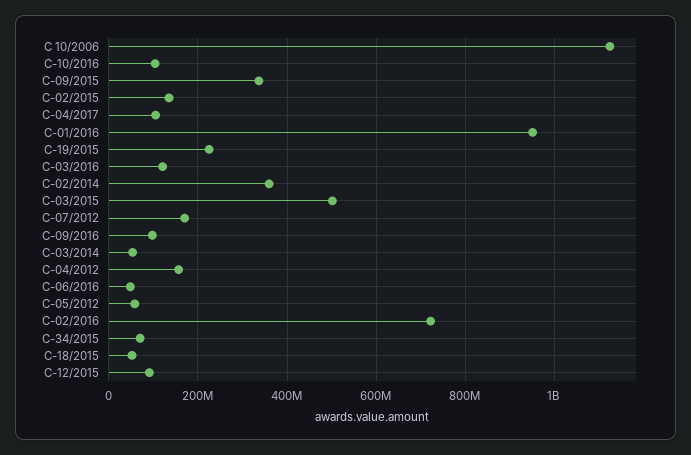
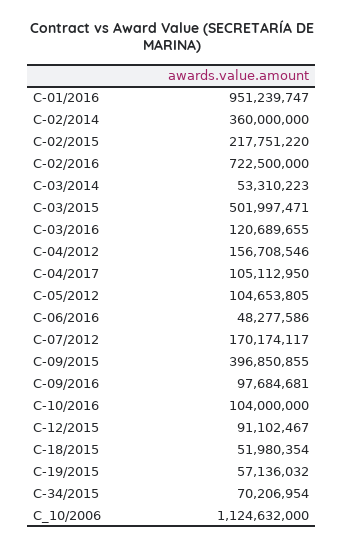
  {
    "C 10/2006": 1124632000,
    "C-10/2016": 104000000,
-   "C-09/2015": 340000000,
+   "C-09/2015": 396850855,
-   "C-02/2015": 140000000,
+   "C-02/2015": 217751220,
    "C-04/2017": 105112950,
    "C-01/2016": 951239747,
-   "C-19/2015": 220000000,
+   "C-19/2015": 57136032,
    "C-03/2016": 120689655,
    "C-02/2014": 360000000,
    "C-03/2015": 501997471,
    "C-07/2012": 170174117,
    "C-09/2016": 97684681,
    "C-03/2014": 53310223,
    "C-04/2012": 156708546,
    "C-06/2016": 48277586,
-   "C-05/2012": 60000000,
+   "C-05/2012": 104653805,
    "C-02/2016": 722500000,
    "C-34/2015": 70206954,
    "C-18/2015": 51980354,
    "C-12/2015": 91102467
  }

